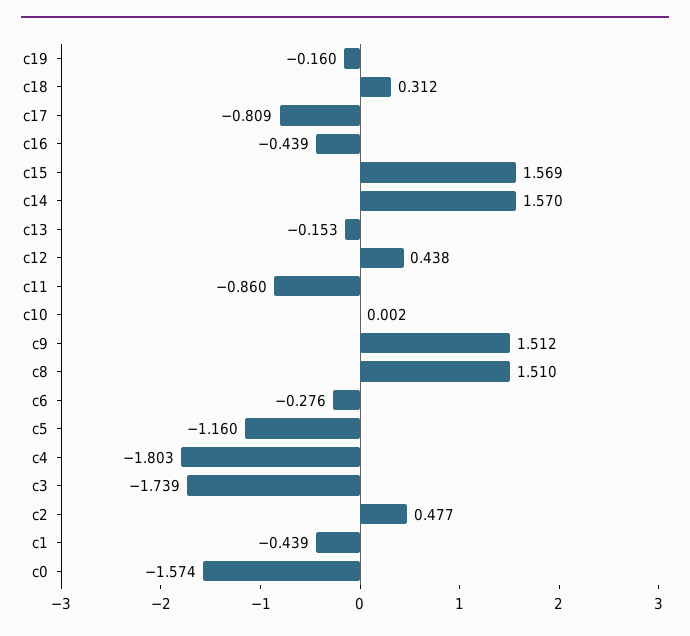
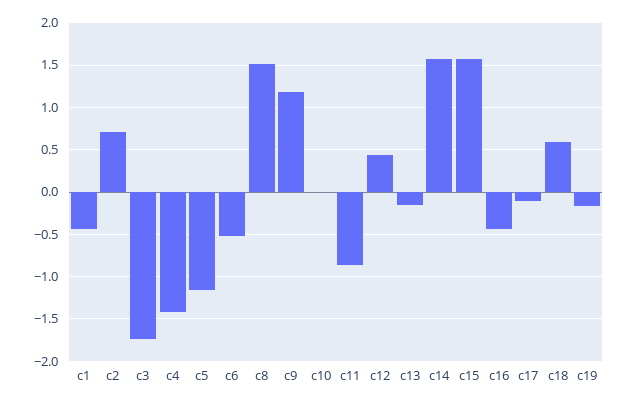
  {
    "c19": -0.16,
-   "c18": 0.312,
+   "c18": 0.6,
-   "c17": -0.809,
+   "c17": -0.1,
    "c16": -0.439,
    "c15": 1.569,
    "c14": 1.57,
    "c13": -0.153,
    "c12": 0.438,
    "c11": -0.86,
    "c10": 0.002,
-   "c9": 1.512,
+   "c9": 1.2,
    "c8": 1.51,
-   "c6": -0.276,
+   "c6": -0.5,
    "c5": -1.16,
-   "c4": -1.803,
+   "c4": -1.4,
    "c3": -1.739,
-   "c2": 0.477,
+   "c2": 0.7,
-   "c1": -0.439,
+   "c1": -0.439
-   "c0": -1.574
  }

